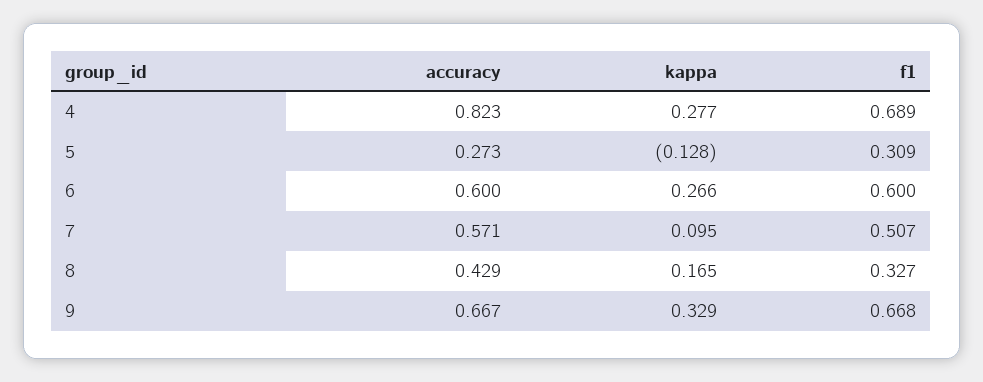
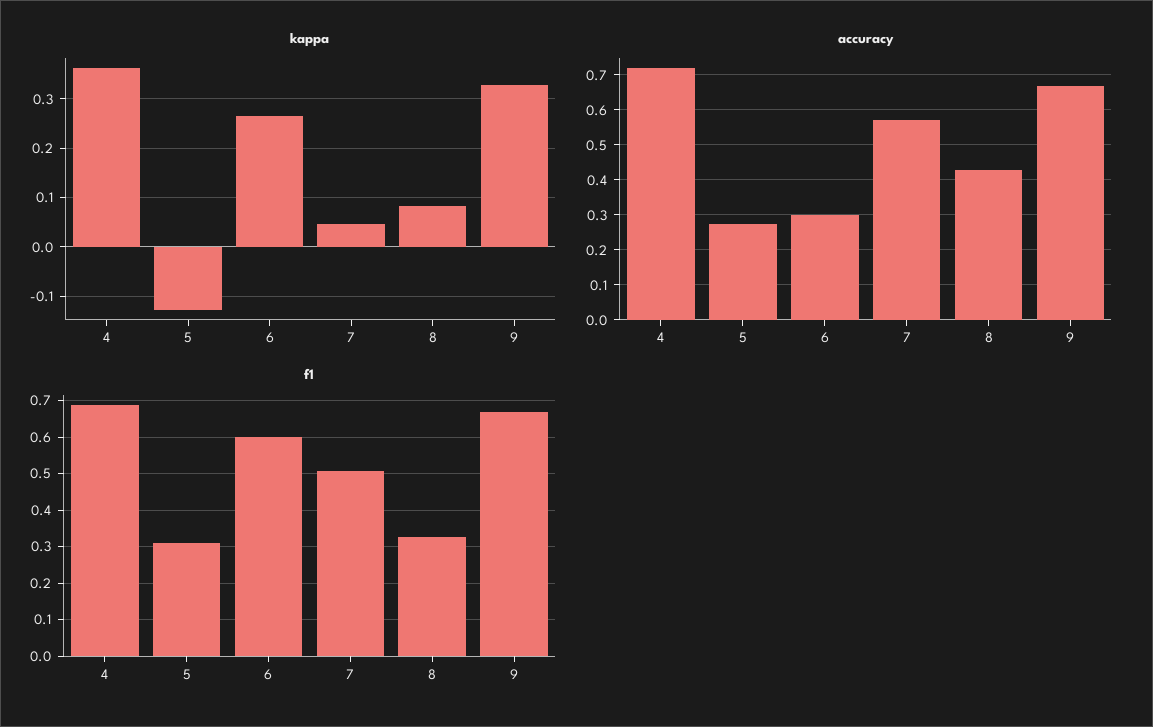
  {
    "accuracy": {
-     "4": 0.823,
+     "4": 0.72,
      "5": 0.273,
-     "6": 0.6,
+     "6": 0.3,
      "7": 0.571,
      "8": 0.429,
      "9": 0.667
    },
    "kappa": {
-     "4": 0.277,
+     "4": 0.36,
      "5": -0.128,
      "6": 0.266,
-     "7": 0.095,
+     "7": 0.04,
-     "8": 0.165,
+     "8": 0.08,
      "9": 0.329
    },
    "f1": {
      "4": 0.689,
      "5": 0.309,
      "6": 0.6,
      "7": 0.507,
      "8": 0.327,
      "9": 0.668
    }
  }

